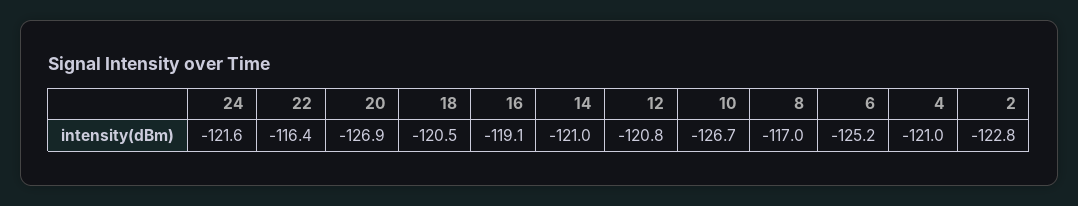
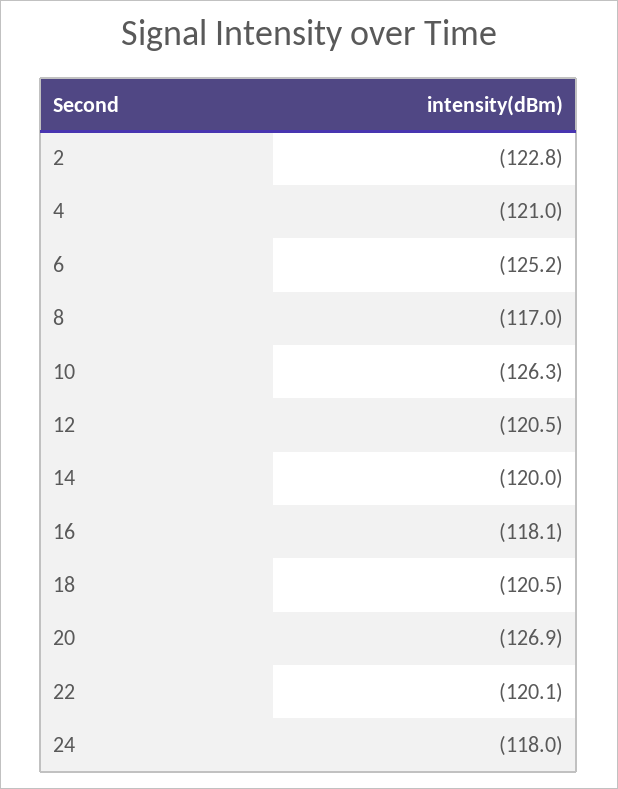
  {
-   "24": -121.6,
+   "24": -118,
-   "22": -116.4,
+   "22": -120.1,
    "20": -126.9,
    "18": -120.5,
-   "16": -119.1,
+   "16": -118.1,
-   "14": -121,
+   "14": -120,
-   "12": -120.8,
+   "12": -120.5,
-   "10": -126.7,
+   "10": -126.3,
    "8": -117,
    "6": -125.2,
    "4": -121,
    "2": -122.8
  }

